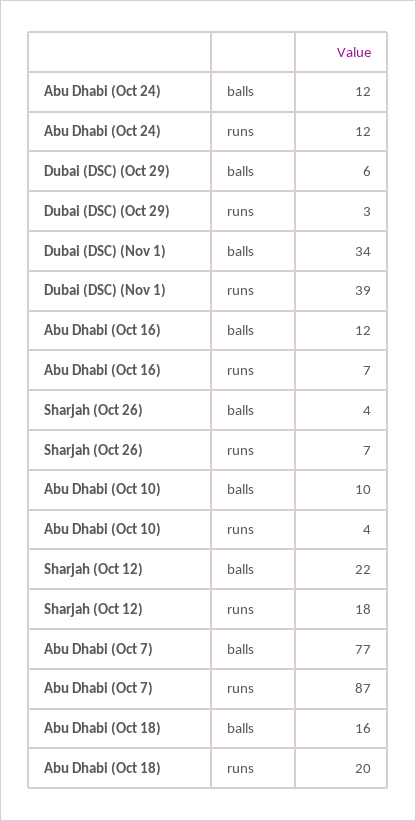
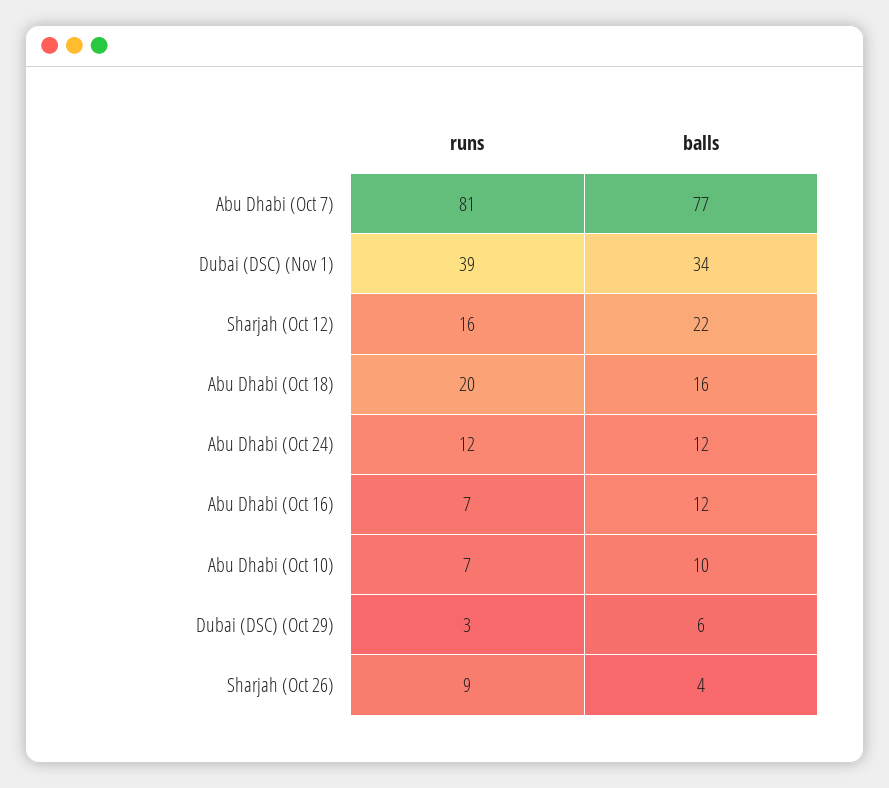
  {
    "Abu Dhabi (Oct 24)": {
      "balls": 12,
      "runs": 12
    },
    "Dubai (DSC) (Oct 29)": {
      "balls": 6,
      "runs": 3
    },
    "Dubai (DSC) (Nov 1)": {
      "balls": 34,
      "runs": 39
    },
    "Abu Dhabi (Oct 16)": {
      "balls": 12,
      "runs": 7
    },
    "Sharjah (Oct 26)": {
      "balls": 4,
-     "runs": 7
+     "runs": 9
    },
    "Abu Dhabi (Oct 10)": {
      "balls": 10,
-     "runs": 4
+     "runs": 7
    },
    "Sharjah (Oct 12)": {
      "balls": 22,
-     "runs": 18
+     "runs": 16
    },
    "Abu Dhabi (Oct 7)": {
      "balls": 77,
-     "runs": 87
+     "runs": 81
    },
    "Abu Dhabi (Oct 18)": {
      "balls": 16,
      "runs": 20
    }
  }

